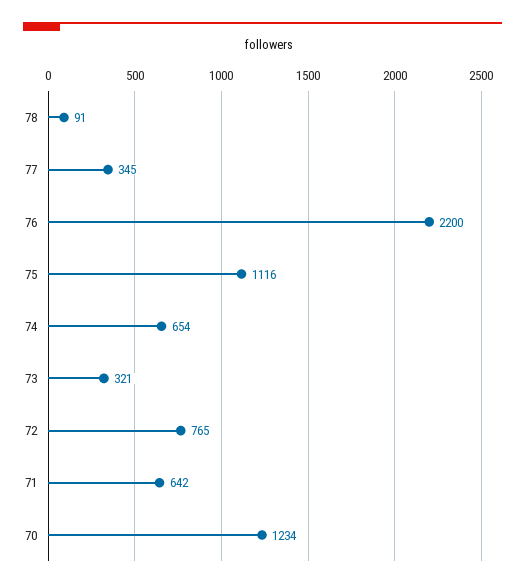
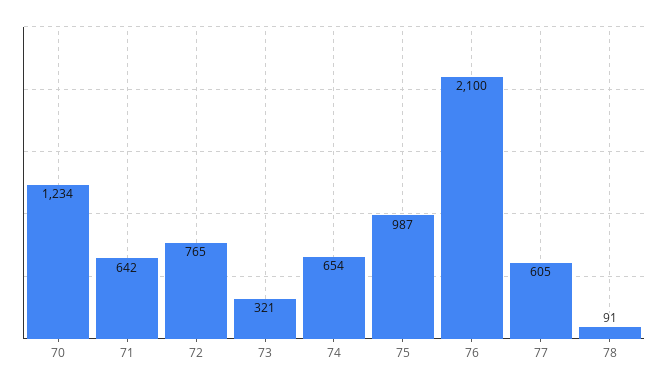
  {
    "78": 91,
-   "77": 345,
+   "77": 605,
-   "76": 2200,
+   "76": 2100,
-   "75": 1116,
+   "75": 987,
    "74": 654,
    "73": 321,
    "72": 765,
    "71": 642,
    "70": 1234
  }

